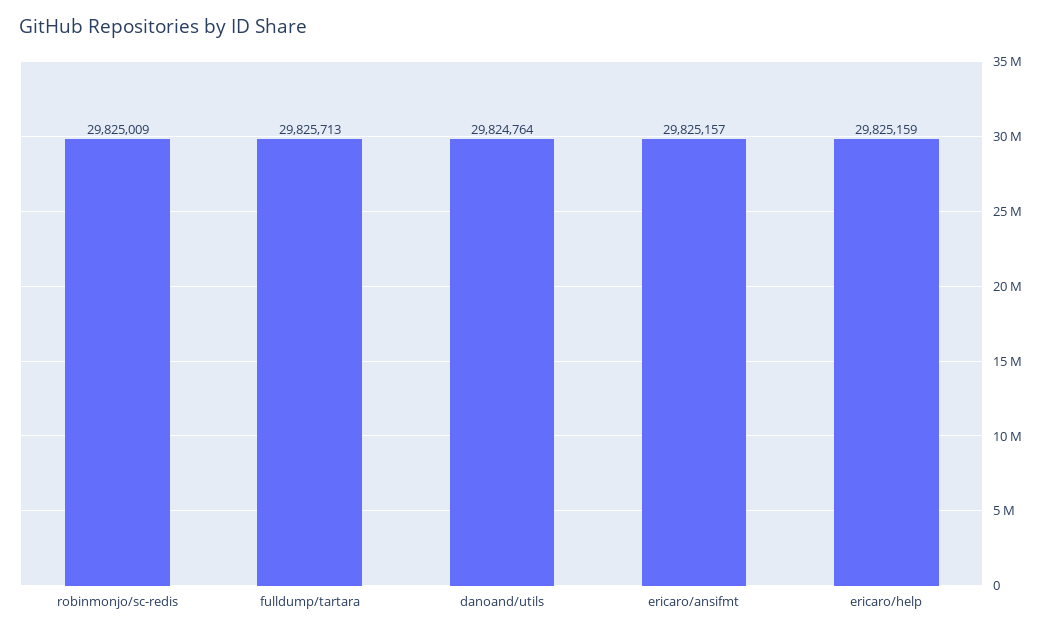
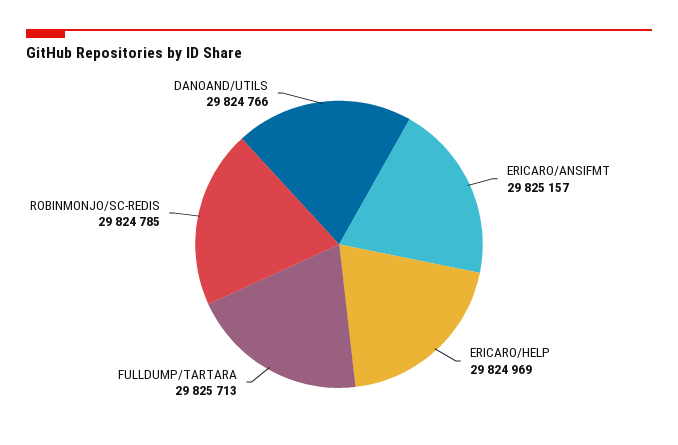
  {
-   "robinmonjo/sc-redis": 29825009,
+   "robinmonjo/sc-redis": 29824785,
    "fulldump/tartara": 29825713,
-   "danoand/utils": 29824764,
+   "danoand/utils": 29824766,
    "ericaro/ansifmt": 29825157,
-   "ericaro/help": 29825159
+   "ericaro/help": 29824969
  }

